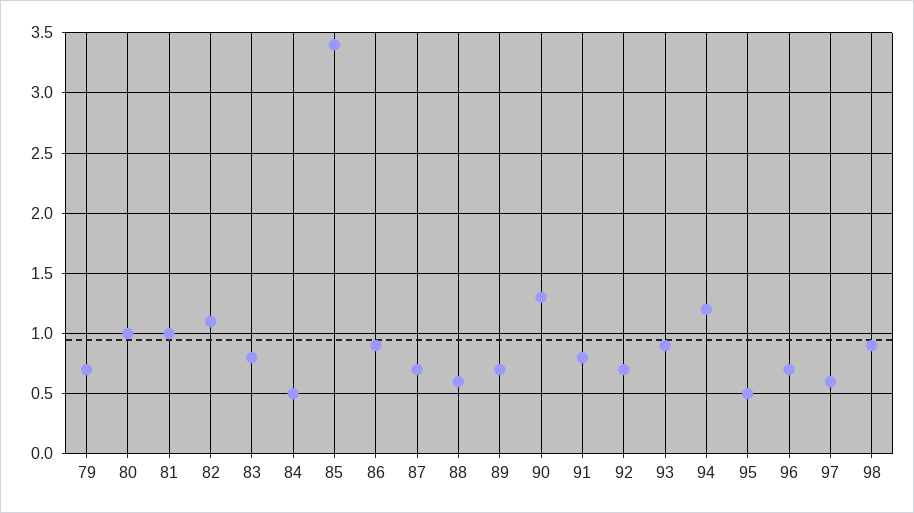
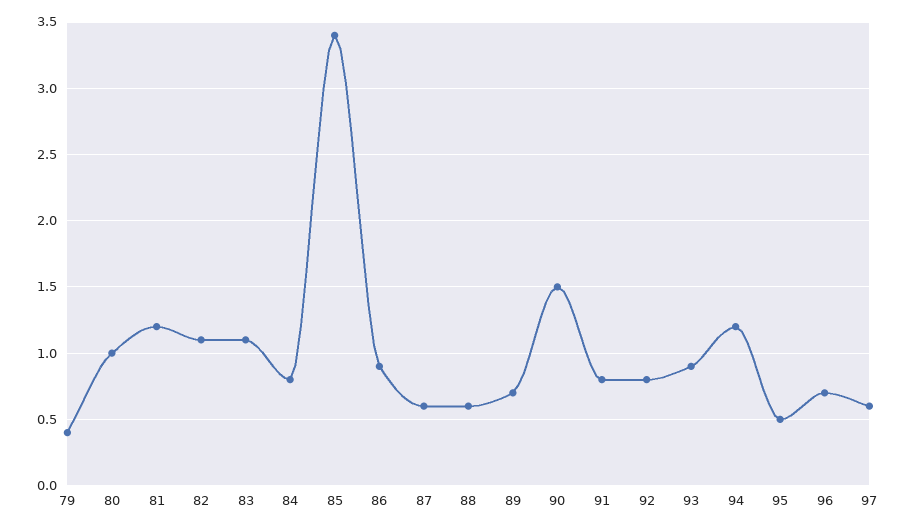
  {
-   "79": 0.7,
+   "79": 0.4,
    "80": 1,
-   "81": 1,
+   "81": 1.2,
    "82": 1.1,
-   "83": 0.8,
+   "83": 1.1,
-   "84": 0.5,
+   "84": 0.8,
    "85": 3.4,
    "86": 0.9,
-   "87": 0.7,
+   "87": 0.6,
    "88": 0.6,
    "89": 0.7,
-   "90": 1.3,
+   "90": 1.5,
    "91": 0.8,
-   "92": 0.7,
+   "92": 0.8,
    "93": 0.9,
    "94": 1.2,
    "95": 0.5,
    "96": 0.7,
-   "97": 0.6,
+   "97": 0.6
-   "98": 0.9
  }

